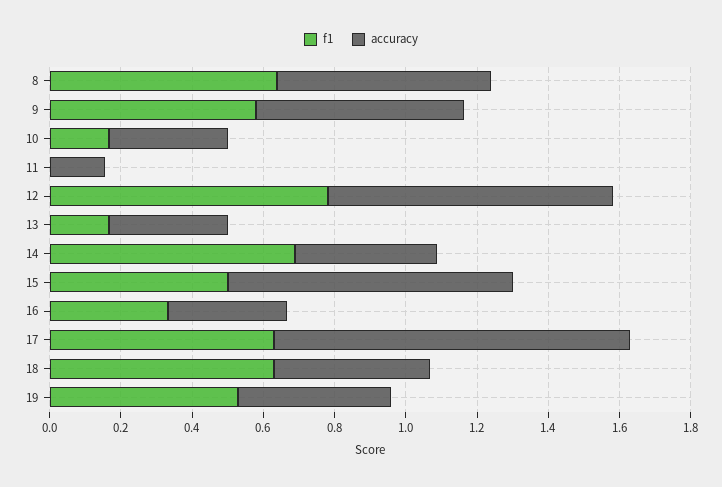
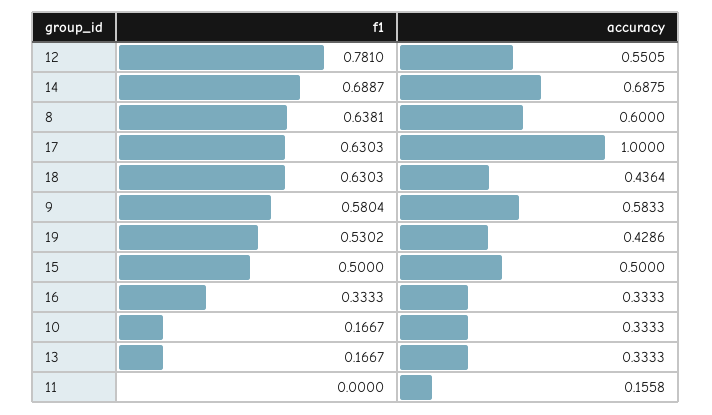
  {
    "f1": {
      "8": 0.6381,
      "9": 0.5804,
      "10": 0.1667,
      "11": 0,
      "12": 0.781,
      "13": 0.1667,
      "14": 0.6887,
      "15": 0.5,
      "16": 0.3333,
      "17": 0.6303,
      "18": 0.6303,
      "19": 0.5302
    },
    "accuracy": {
      "8": 0.6,
      "9": 0.5833,
      "10": 0.3333,
      "11": 0.1558,
-     "12": 0.8,
+     "12": 0.5505,
      "13": 0.3333,
-     "14": 0.4,
+     "14": 0.6875,
-     "15": 0.8,
+     "15": 0.5,
      "16": 0.3333,
      "17": 1,
      "18": 0.4364,
      "19": 0.4286
    }
  }

